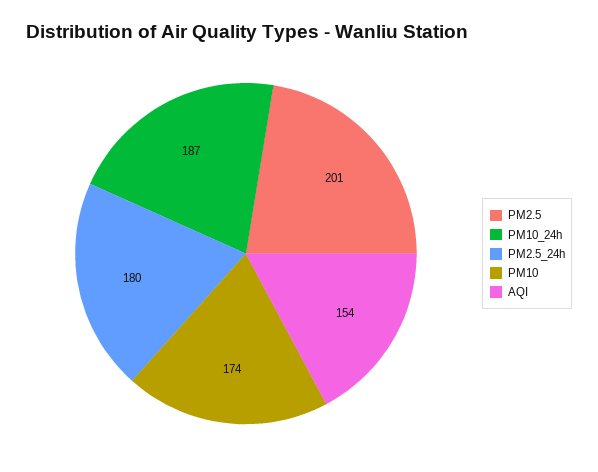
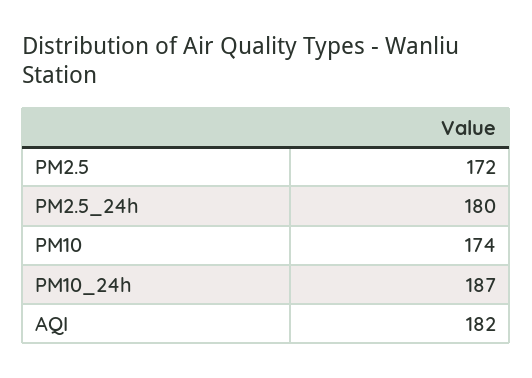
  {
-   "PM2.5": 201,
+   "PM2.5": 172,
    "PM10_24h": 187,
    "PM2.5_24h": 180,
    "PM10": 174,
-   "AQI": 154
+   "AQI": 182
  }

